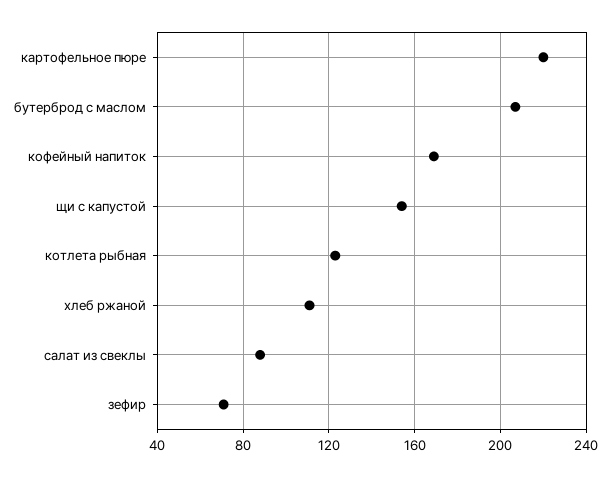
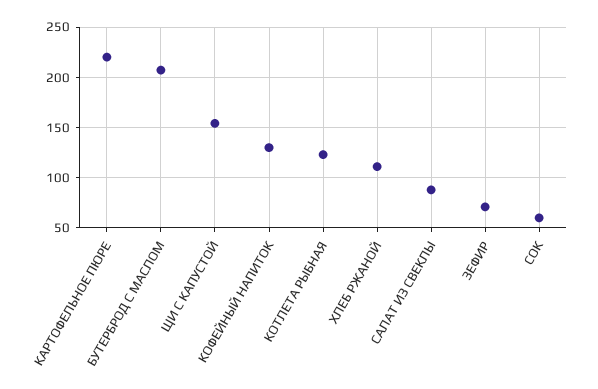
  {
    "картофельное пюре": 220,
    "бутерброд с маслом": 205,
-   "кофейный напиток": 170,
+   "кофейный напиток": 130,
    "щи с капустой": 155,
    "котлета рыбная": 125,
    "хлеб ржаной": 110,
    "салат из свеклы": 90,
-   "зефир": 70
+   "зефир": 70,
+   "СОК": 60
  }

